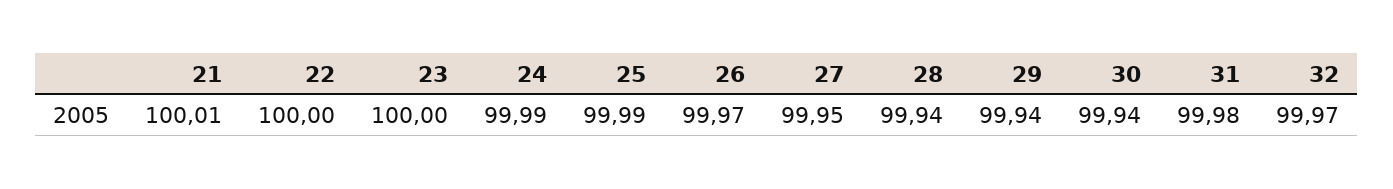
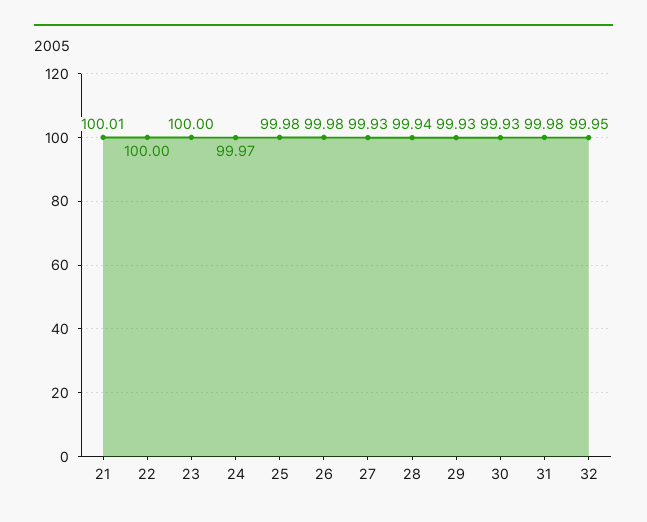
  {
    "21": 100.01,
    "22": 100,
    "23": 100,
-   "24": 99.99,
+   "24": 99.97,
-   "25": 99.99,
+   "25": 99.98,
-   "26": 99.97,
+   "26": 99.98,
-   "27": 99.95,
+   "27": 99.93,
    "28": 99.94,
-   "29": 99.94,
+   "29": 99.93,
-   "30": 99.94,
+   "30": 99.93,
    "31": 99.98,
-   "32": 99.97
+   "32": 99.95
  }

